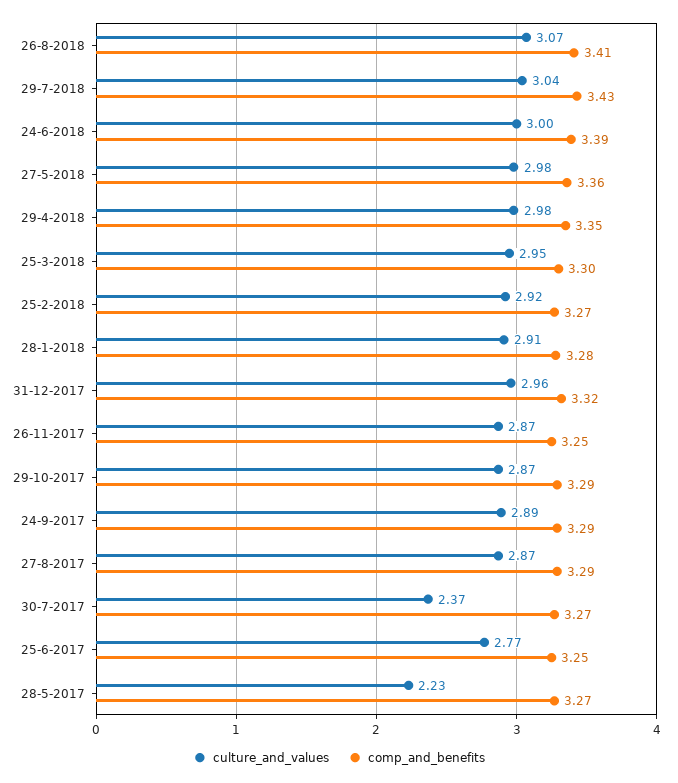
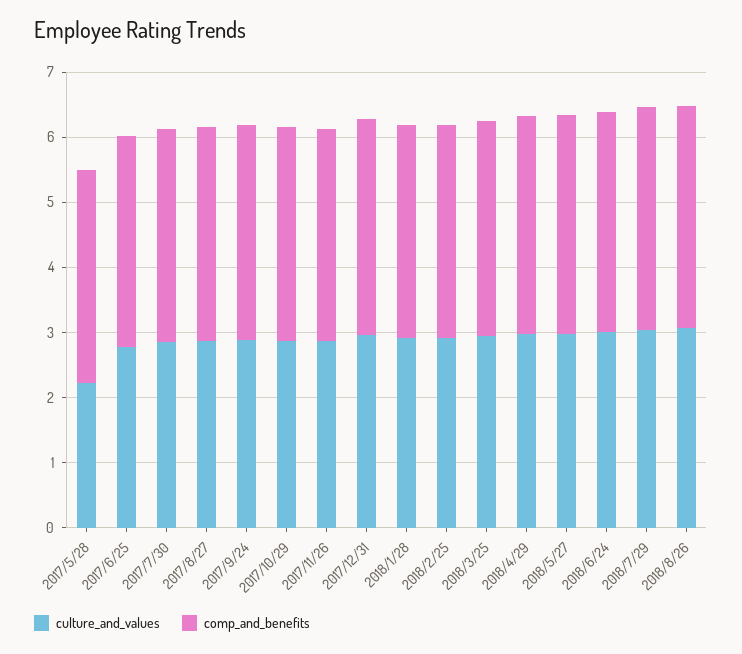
  {
    "culture_and_values": {
      "26-8-2018": 3.07,
      "29-7-2018": 3.04,
      "24-6-2018": 3,
      "27-5-2018": 2.98,
      "29-4-2018": 2.98,
      "25-3-2018": 2.95,
      "25-2-2018": 2.92,
      "28-1-2018": 2.91,
      "31-12-2017": 2.96,
      "26-11-2017": 2.87,
      "29-10-2017": 2.87,
      "24-9-2017": 2.89,
      "27-8-2017": 2.87,
-     "30-7-2017": 2.37,
+     "30-7-2017": 2.8,
      "25-6-2017": 2.77,
      "28-5-2017": 2.23
    },
    "comp_and_benefits": {
      "26-8-2018": 3.41,
      "29-7-2018": 3.43,
      "24-6-2018": 3.39,
      "27-5-2018": 3.36,
      "29-4-2018": 3.35,
      "25-3-2018": 3.3,
      "25-2-2018": 3.27,
      "28-1-2018": 3.28,
      "31-12-2017": 3.32,
      "26-11-2017": 3.25,
      "29-10-2017": 3.29,
      "24-9-2017": 3.29,
      "27-8-2017": 3.29,
      "30-7-2017": 3.27,
      "25-6-2017": 3.25,
      "28-5-2017": 3.27
    }
  }

